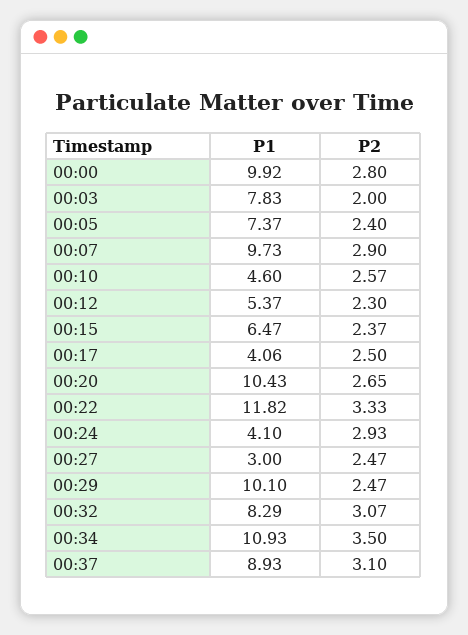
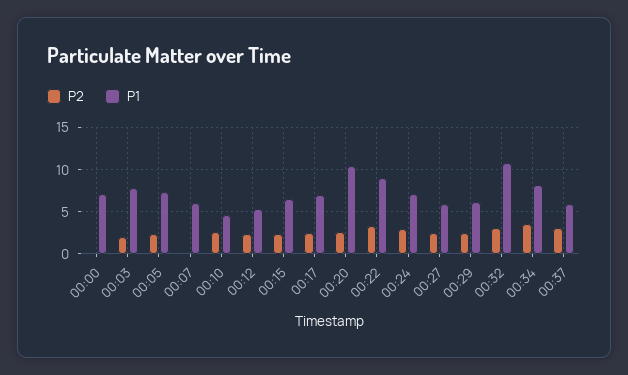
  {
    "P1": {
-     "00:00": 9.92,
+     "00:00": 7,
      "00:03": 7.83,
      "00:05": 7.37,
-     "00:07": 9.73,
+     "00:07": 6,
      "00:10": 4.6,
      "00:12": 5.37,
      "00:15": 6.47,
-     "00:17": 4.06,
+     "00:17": 7,
      "00:20": 10.43,
-     "00:22": 11.82,
+     "00:22": 9,
-     "00:24": 4.1,
+     "00:24": 7,
-     "00:27": 3,
+     "00:27": 6,
-     "00:29": 10.1,
+     "00:29": 6,
-     "00:32": 8.29,
+     "00:32": 11,
-     "00:34": 10.93,
+     "00:34": 8,
-     "00:37": 8.93
+     "00:37": 6
    },
    "P2": {
-     "00:00": 2.8,
+     "00:00": 0,
      "00:03": 2,
      "00:05": 2.4,
-     "00:07": 2.9,
+     "00:07": 0,
      "00:10": 2.57,
      "00:12": 2.3,
      "00:15": 2.37,
      "00:17": 2.5,
      "00:20": 2.65,
      "00:22": 3.33,
      "00:24": 2.93,
      "00:27": 2.47,
      "00:29": 2.47,
      "00:32": 3.07,
      "00:34": 3.5,
      "00:37": 3.1
    }
  }

